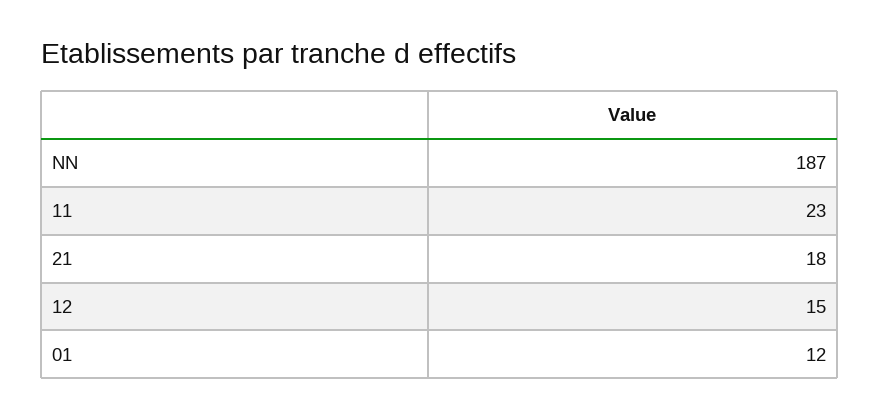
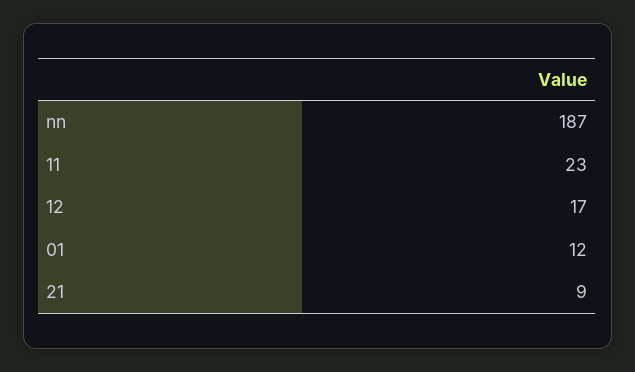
  {
    "NN": 187,
    "11": 23,
-   "21": 18,
+   "21": 9,
-   "12": 15,
+   "12": 17,
    "01": 12
  }

